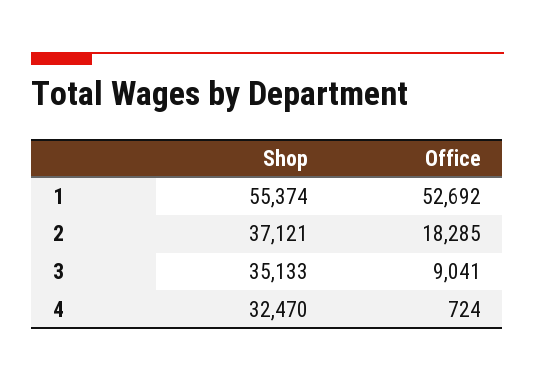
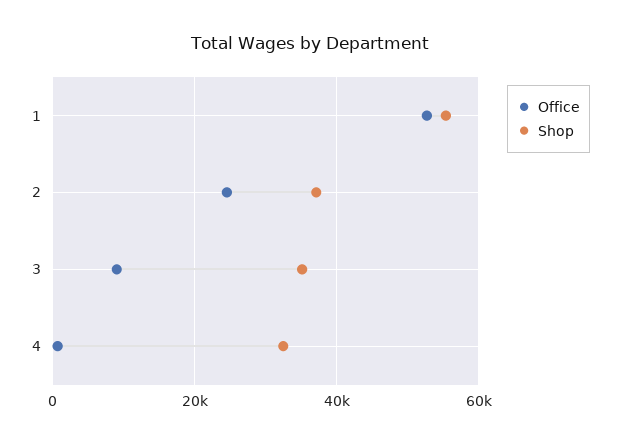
  {
    "Shop": {
      "1": 55374,
      "2": 37121,
      "3": 35133,
      "4": 32470
    },
    "Office": {
      "1": 52692,
-     "2": 18285,
+     "2": 24000,
      "3": 9041,
      "4": 724
    }
  }

